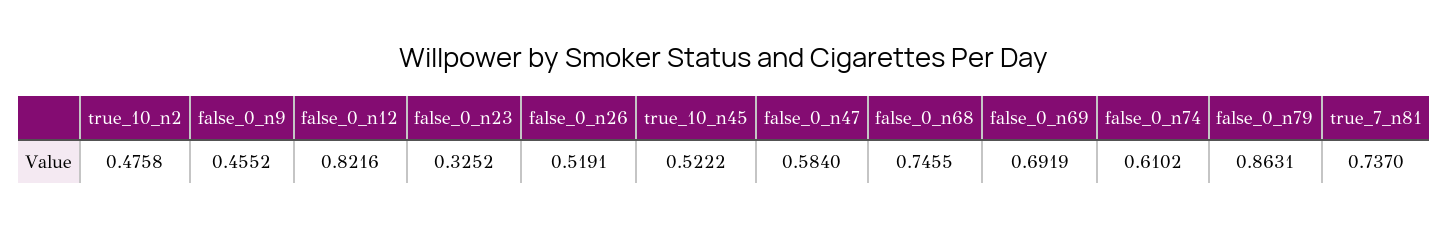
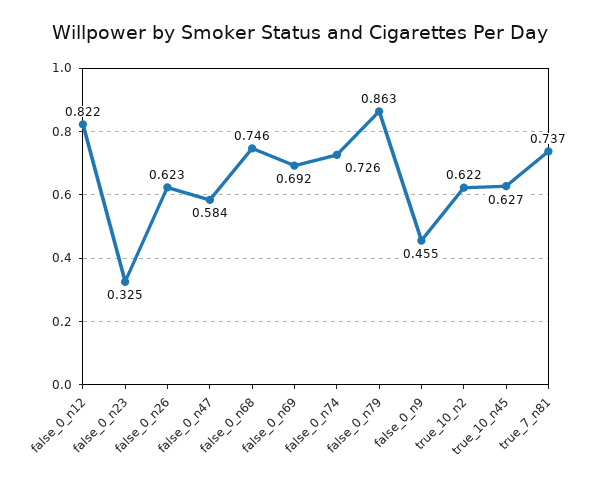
  {
-   "true_10_n2": 0.4758,
+   "true_10_n2": 0.622,
    "false_0_n9": 0.4552,
    "false_0_n12": 0.8216,
    "false_0_n23": 0.3252,
-   "false_0_n26": 0.5191,
+   "false_0_n26": 0.623,
-   "true_10_n45": 0.5222,
+   "true_10_n45": 0.627,
    "false_0_n47": 0.584,
    "false_0_n68": 0.7455,
    "false_0_n69": 0.6919,
-   "false_0_n74": 0.6102,
+   "false_0_n74": 0.726,
    "false_0_n79": 0.8631,
    "true_7_n81": 0.737
  }

